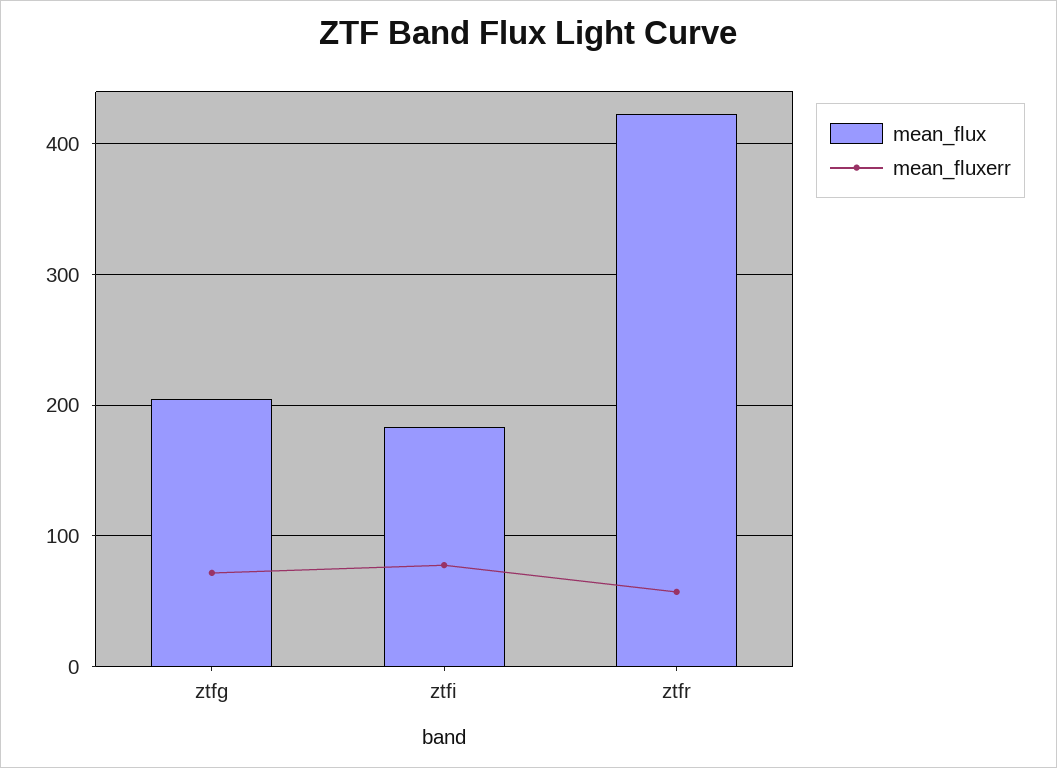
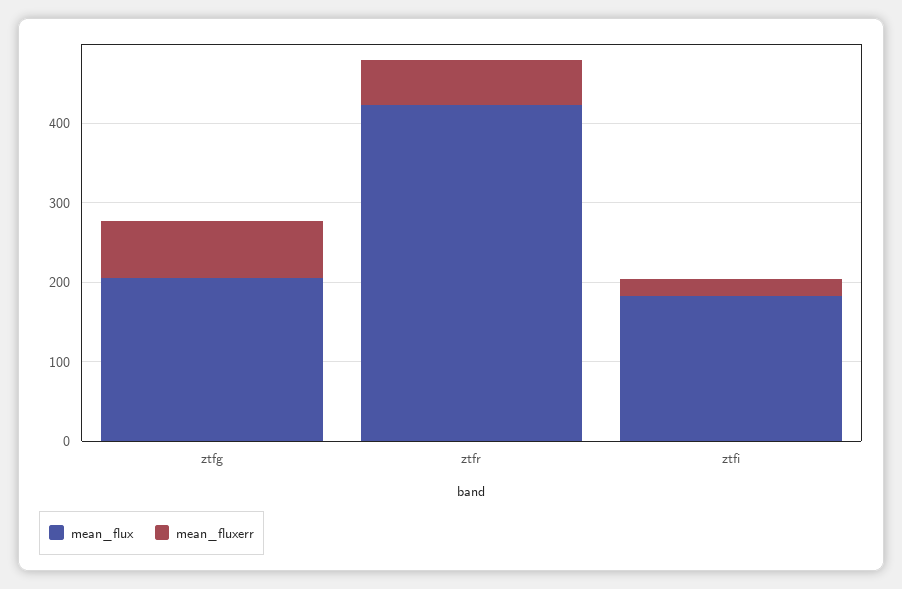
  {
    "mean_flux": {
      "ztfg": 210,
      "ztfi": 180,
      "ztfr": 420
    },
    "mean_fluxerr": {
      "ztfg": 70,
-     "ztfi": 80,
+     "ztfi": 20,
      "ztfr": 60
    }
  }

